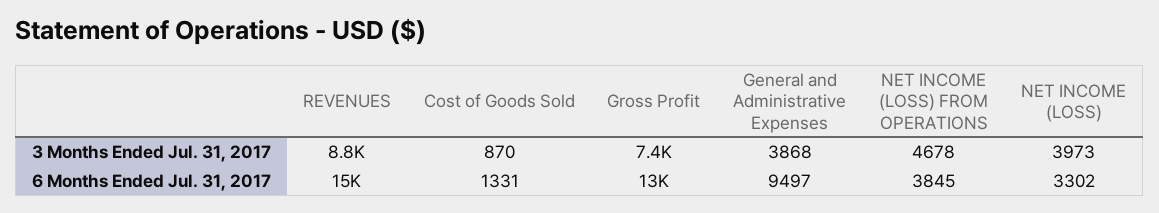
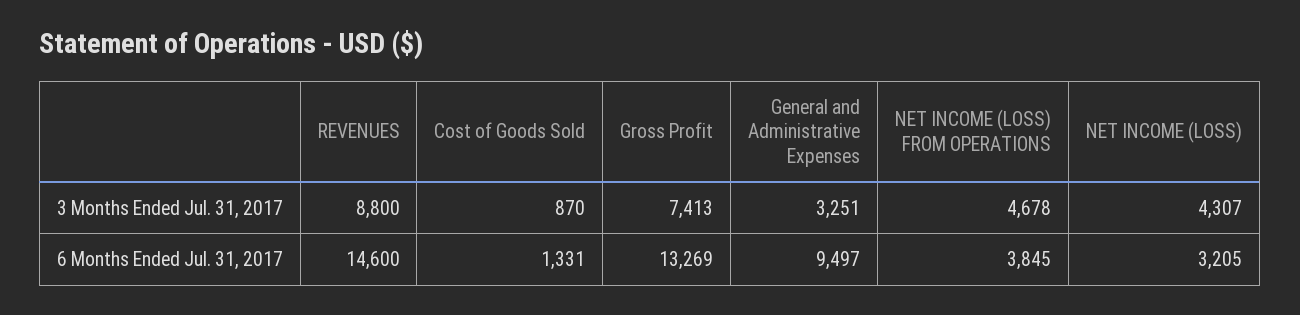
  {
    "REVENUES": {
      "3 Months Ended Jul. 31, 2017": 8800,
      "6 Months Ended Jul. 31, 2017": 14600
    },
    "Cost of Goods Sold": {
      "3 Months Ended Jul. 31, 2017": 870,
      "6 Months Ended Jul. 31, 2017": 1331
    },
    "Gross Profit": {
      "3 Months Ended Jul. 31, 2017": 7413,
      "6 Months Ended Jul. 31, 2017": 13269
    },
    "General and Administrative Expenses": {
-     "3 Months Ended Jul. 31, 2017": 3868,
+     "3 Months Ended Jul. 31, 2017": 3251,
      "6 Months Ended Jul. 31, 2017": 9497
    },
    "NET INCOME (LOSS) FROM OPERATIONS": {
      "3 Months Ended Jul. 31, 2017": 4678,
      "6 Months Ended Jul. 31, 2017": 3845
    },
    "NET INCOME (LOSS)": {
-     "3 Months Ended Jul. 31, 2017": 3973,
+     "3 Months Ended Jul. 31, 2017": 4307,
-     "6 Months Ended Jul. 31, 2017": 3302
+     "6 Months Ended Jul. 31, 2017": 3205
    }
  }

